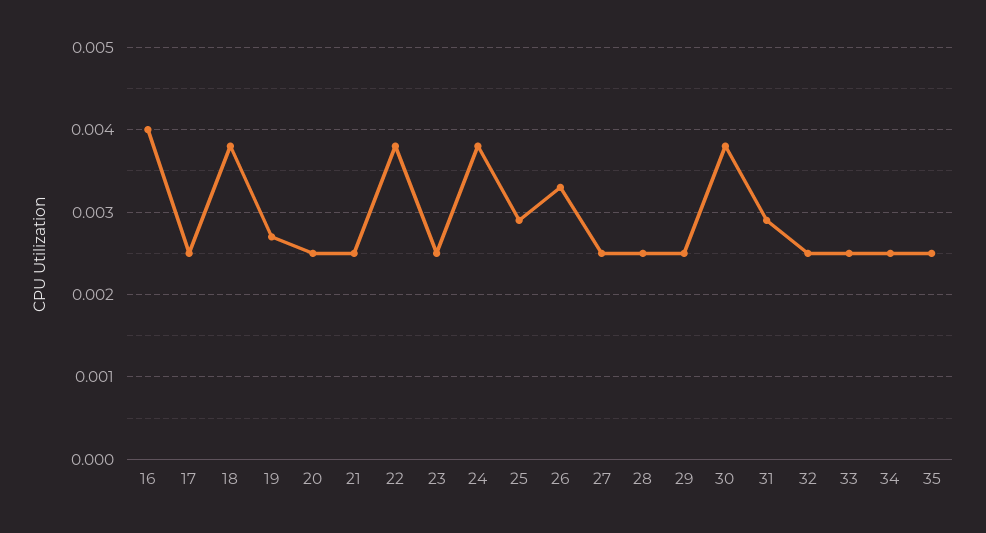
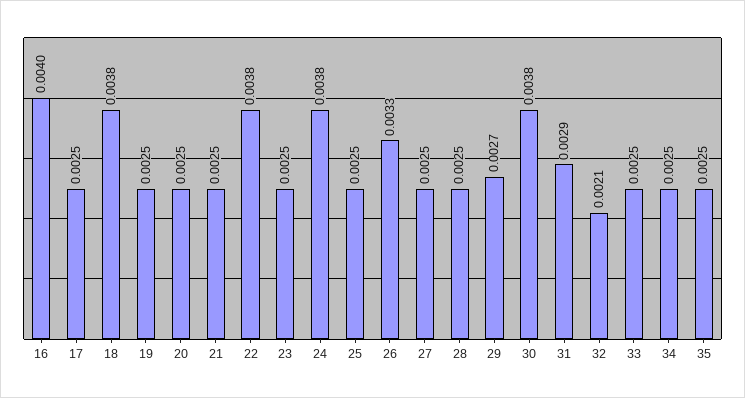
  {
    "16": 0.004,
    "17": 0.0025,
    "18": 0.0038,
-   "19": 0.0027,
+   "19": 0.0025,
    "20": 0.0025,
    "21": 0.0025,
    "22": 0.0038,
    "23": 0.0025,
    "24": 0.0038,
-   "25": 0.0029,
+   "25": 0.0025,
    "26": 0.0033,
    "27": 0.0025,
    "28": 0.0025,
-   "29": 0.0025,
+   "29": 0.0027,
    "30": 0.0038,
    "31": 0.0029,
-   "32": 0.0025,
+   "32": 0.0021,
    "33": 0.0025,
    "34": 0.0025,
    "35": 0.0025
  }

